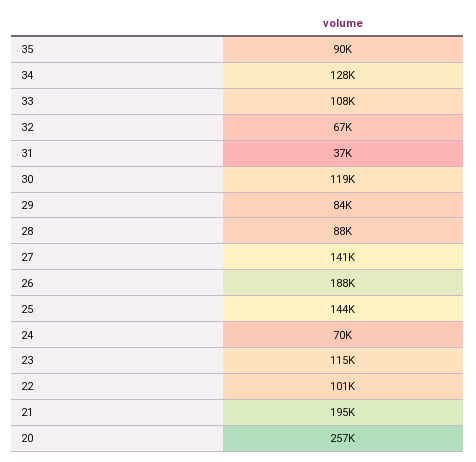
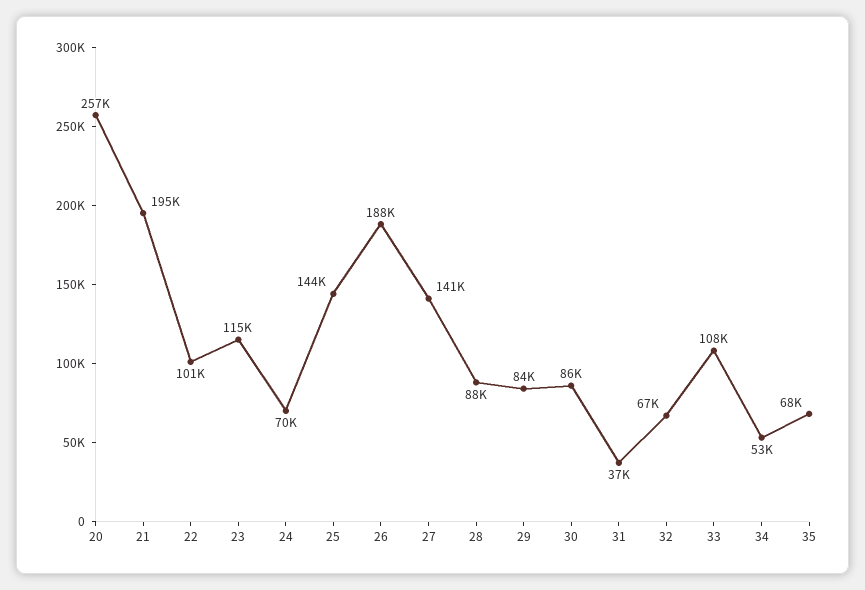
  {
-   "35": 90000,
+   "35": 68000,
-   "34": 128000,
+   "34": 53000,
    "33": 108000,
    "32": 67000,
    "31": 37000,
-   "30": 119000,
+   "30": 86000,
    "29": 84000,
    "28": 88000,
    "27": 141000,
    "26": 188000,
    "25": 144000,
    "24": 70000,
    "23": 115000,
    "22": 101000,
    "21": 195000,
    "20": 257000
  }

